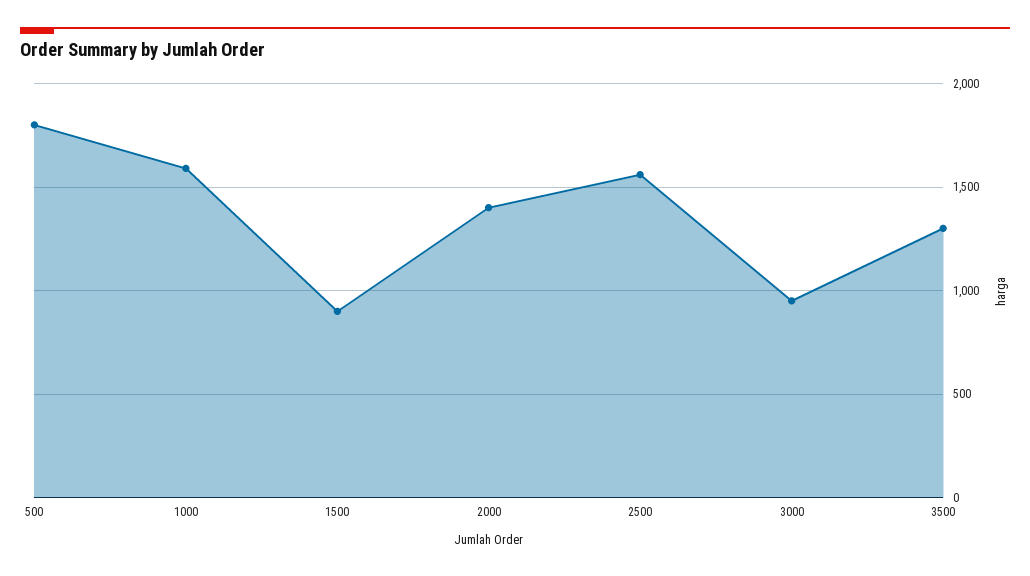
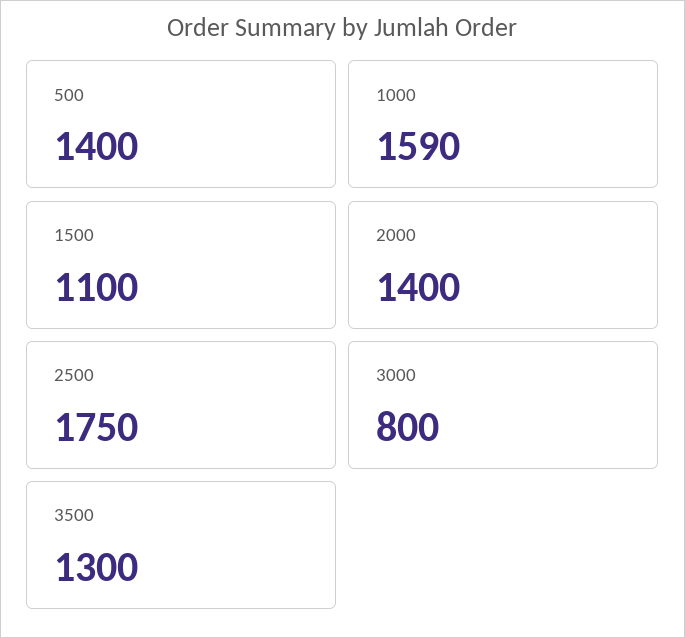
  {
-   "500": 1800,
+   "500": 1400,
    "1000": 1590,
-   "1500": 900,
+   "1500": 1100,
    "2000": 1400,
-   "2500": 1550,
+   "2500": 1750,
-   "3000": 950,
+   "3000": 800,
    "3500": 1300
  }

